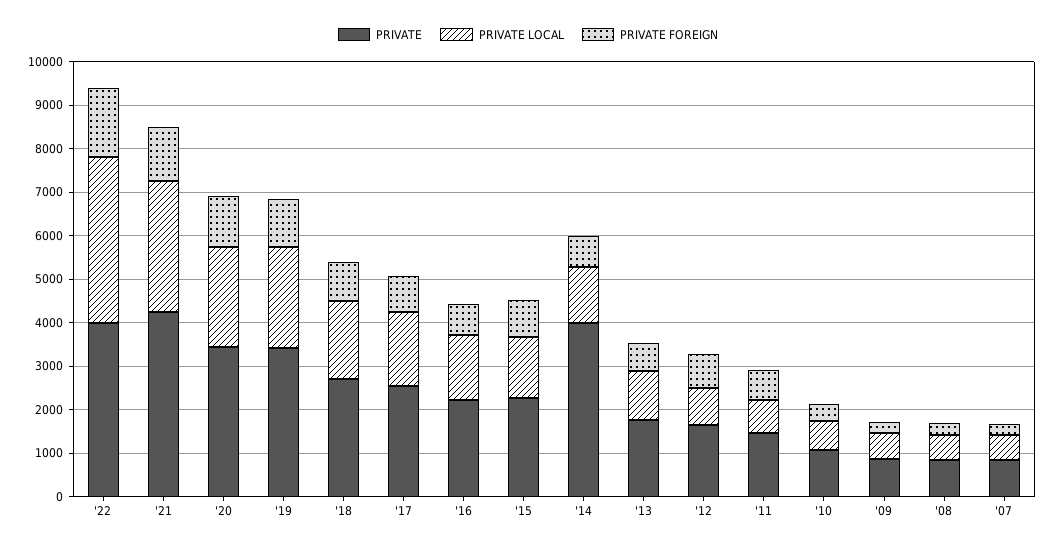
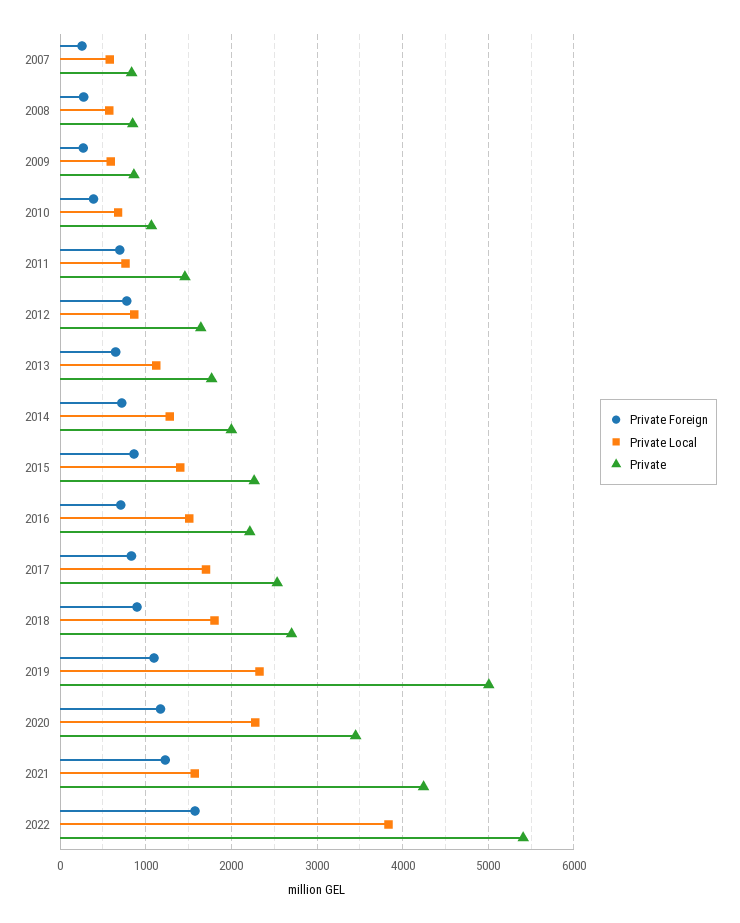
  {
    "PRIVATE": {
-     "'22": 4000,
+     "'22": 5400,
      "'21": 4200,
      "'20": 3500,
-     "'19": 3400,
+     "'19": 5000,
      "'18": 2700,
      "'17": 2500,
      "'16": 2200,
      "'15": 2300,
-     "'14": 4000,
+     "'14": 2000,
      "'13": 1800,
      "'12": 1600,
      "'11": 1500,
      "'10": 1100,
      "'09": 900,
      "'08": 800,
      "'07": 800
    },
    "PRIVATE LOCAL": {
      "'22": 3800,
-     "'21": 3000,
+     "'21": 1600,
      "'20": 2300,
      "'19": 2300,
      "'18": 1800,
      "'17": 1700,
      "'16": 1500,
      "'15": 1400,
      "'14": 1300,
      "'13": 1100,
      "'12": 900,
      "'11": 800,
      "'10": 700,
      "'09": 600,
      "'08": 600,
      "'07": 600
    },
    "PRIVATE FOREIGN": {
      "'22": 1600,
      "'21": 1200,
      "'20": 1200,
      "'19": 1100,
      "'18": 900,
      "'17": 800,
      "'16": 700,
      "'15": 900,
      "'14": 700,
      "'13": 600,
      "'12": 800,
      "'11": 700,
      "'10": 400,
      "'09": 300,
      "'08": 300,
      "'07": 300
    }
  }

